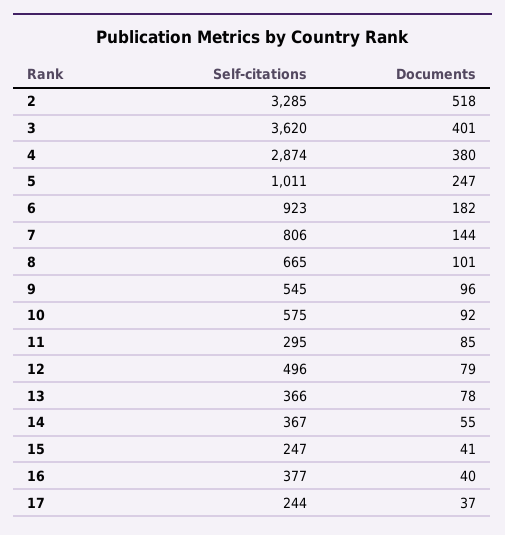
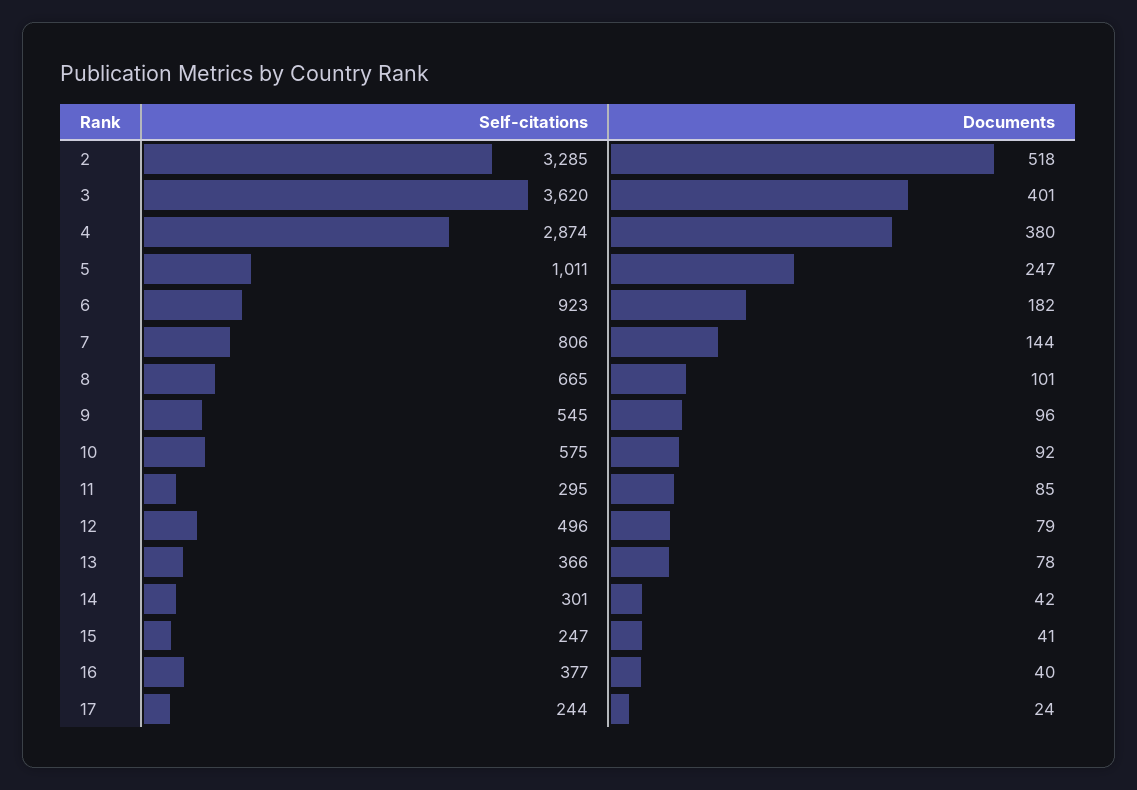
  {
    "Self-citations": {
      "2": 3285,
      "3": 3620,
      "4": 2874,
      "5": 1011,
      "6": 923,
      "7": 806,
      "8": 665,
      "9": 545,
      "10": 575,
      "11": 295,
      "12": 496,
      "13": 366,
-     "14": 367,
+     "14": 301,
      "15": 247,
      "16": 377,
      "17": 244
    },
    "Documents": {
      "2": 518,
      "3": 401,
      "4": 380,
      "5": 247,
      "6": 182,
      "7": 144,
      "8": 101,
      "9": 96,
      "10": 92,
      "11": 85,
      "12": 79,
      "13": 78,
-     "14": 55,
+     "14": 42,
      "15": 41,
      "16": 40,
-     "17": 37
+     "17": 24
    }
  }

